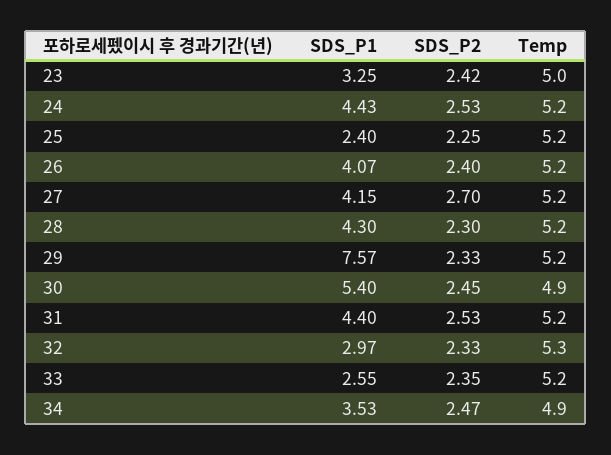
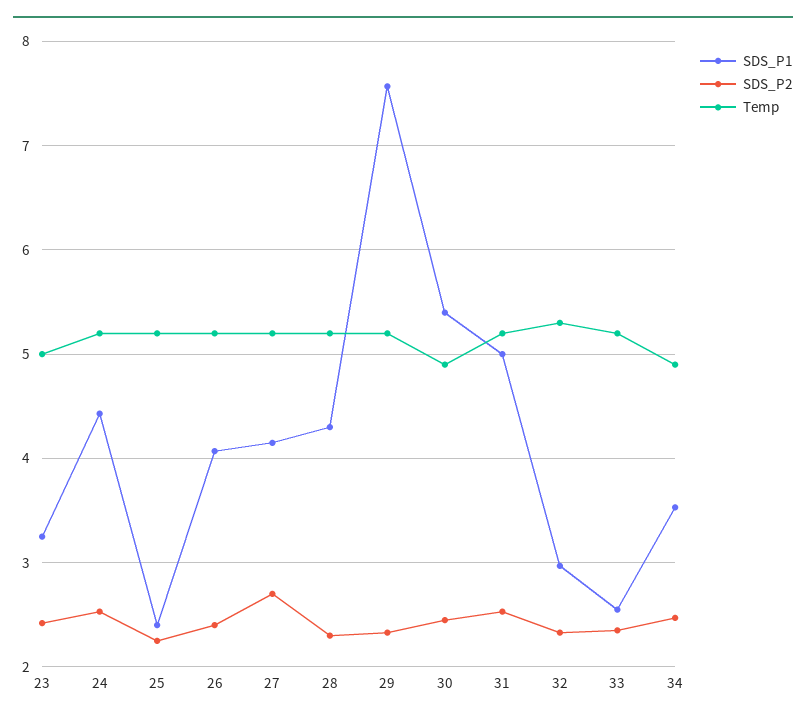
  {
    "SDS_P1": {
      "23": 3.25,
      "24": 4.43,
      "25": 2.4,
      "26": 4.07,
      "27": 4.15,
      "28": 4.3,
      "29": 7.57,
      "30": 5.4,
-     "31": 4.4,
+     "31": 5,
      "32": 2.97,
      "33": 2.55,
      "34": 3.53
    },
    "SDS_P2": {
      "23": 2.42,
      "24": 2.53,
      "25": 2.25,
      "26": 2.4,
      "27": 2.7,
      "28": 2.3,
      "29": 2.33,
      "30": 2.45,
      "31": 2.53,
      "32": 2.33,
      "33": 2.35,
      "34": 2.47
    },
    "Temp": {
      "23": 5,
      "24": 5.2,
      "25": 5.2,
      "26": 5.2,
      "27": 5.2,
      "28": 5.2,
      "29": 5.2,
      "30": 4.9,
      "31": 5.2,
      "32": 5.3,
      "33": 5.2,
      "34": 4.9
    }
  }

